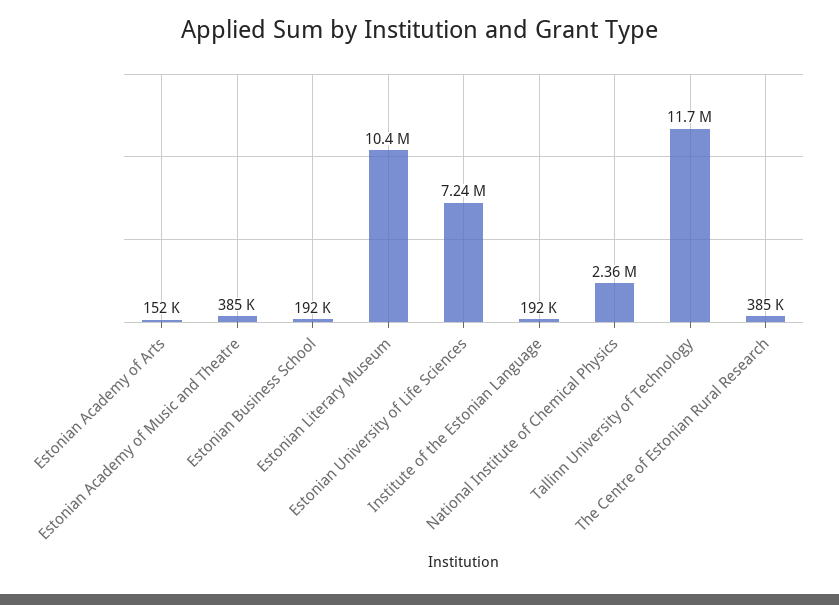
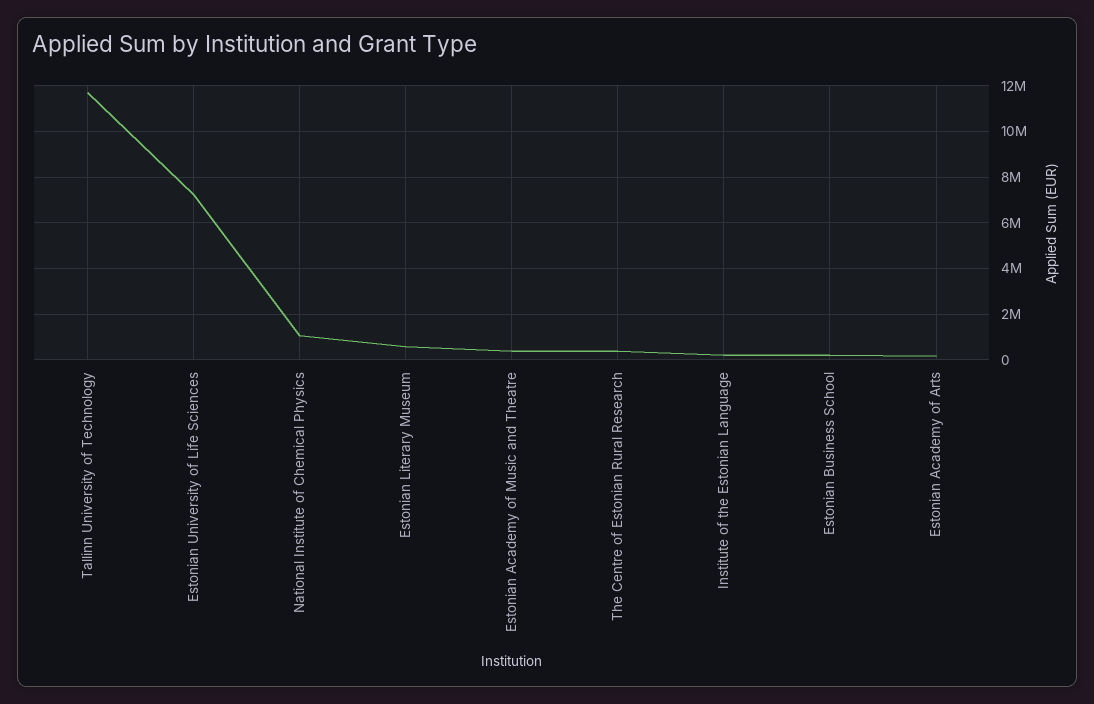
  {
    "Estonian Academy of Arts": 152000,
    "Estonian Academy of Music and Theatre": 385000,
    "Estonian Business School": 192000,
-   "Estonian Literary Museum": 10400000,
+   "Estonian Literary Museum": 500000,
    "Estonian University of Life Sciences": 7240000,
    "Institute of the Estonian Language": 192000,
-   "National Institute of Chemical Physics": 2360000,
+   "National Institute of Chemical Physics": 1000000,
    "Tallinn University of Technology": 11700000,
    "The Centre of Estonian Rural Research": 385000
  }

